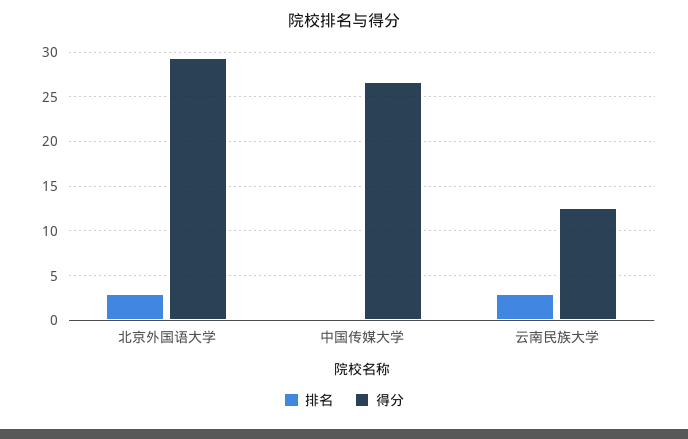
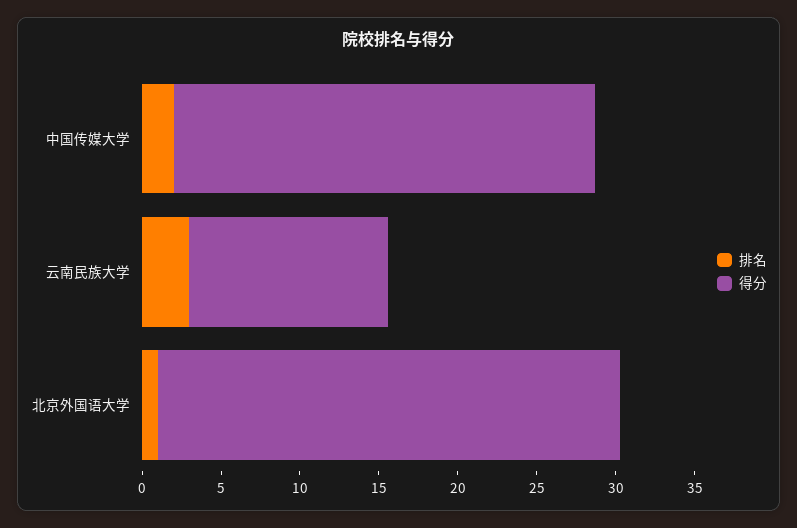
  {
    "排名": {
-     "北京外国语大学": 3,
+     "北京外国语大学": 1,
-     "中国传媒大学": 0,
+     "中国传媒大学": 2,
      "云南民族大学": 3
    },
    "得分": {
      "北京外国语大学": 29,
      "中国传媒大学": 27,
      "云南民族大学": 13
    }
  }

